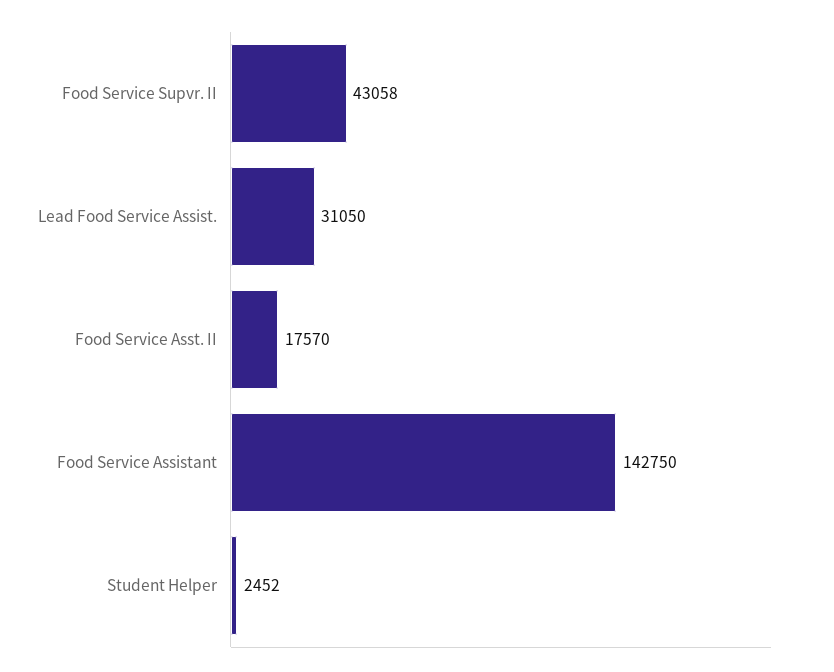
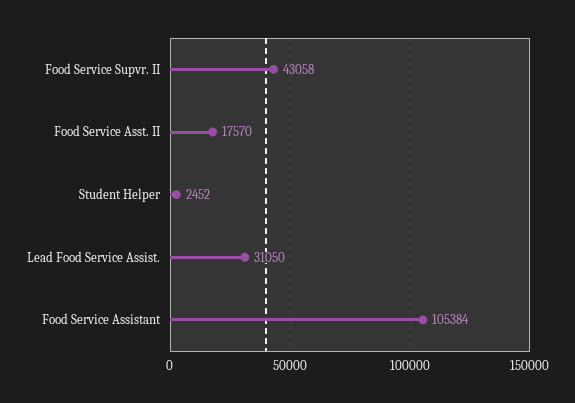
  {
    "Food Service Supvr. II": 43058,
    "Lead Food Service Assist.": 31050,
    "Food Service Asst. II": 17570,
-   "Food Service Assistant": 142750,
+   "Food Service Assistant": 105384,
    "Student Helper": 2452
  }

